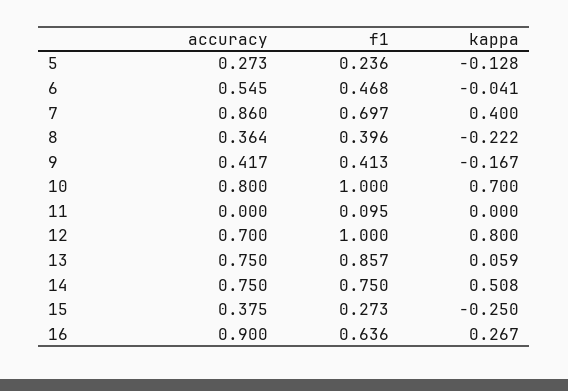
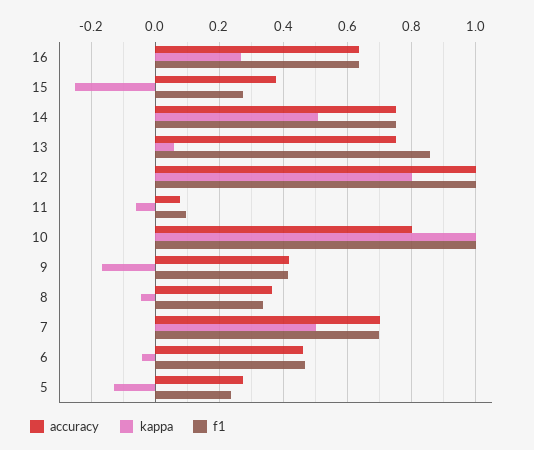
  {
    "accuracy": {
      "5": 0.273,
-     "6": 0.545,
+     "6": 0.46,
-     "7": 0.86,
+     "7": 0.7,
      "8": 0.364,
      "9": 0.417,
      "10": 0.8,
-     "11": 0,
+     "11": 0.08,
-     "12": 0.7,
+     "12": 1,
      "13": 0.75,
      "14": 0.75,
      "15": 0.375,
-     "16": 0.9
+     "16": 0.64
    },
    "f1": {
      "5": 0.236,
      "6": 0.468,
      "7": 0.697,
-     "8": 0.396,
+     "8": 0.34,
      "9": 0.413,
      "10": 1,
      "11": 0.095,
      "12": 1,
      "13": 0.857,
      "14": 0.75,
      "15": 0.273,
      "16": 0.636
    },
    "kappa": {
      "5": -0.128,
      "6": -0.041,
-     "7": 0.4,
+     "7": 0.5,
-     "8": -0.222,
+     "8": -0.04,
      "9": -0.167,
-     "10": 0.7,
+     "10": 1,
-     "11": 0,
+     "11": -0.06,
      "12": 0.8,
      "13": 0.059,
      "14": 0.508,
      "15": -0.25,
      "16": 0.267
    }
  }

